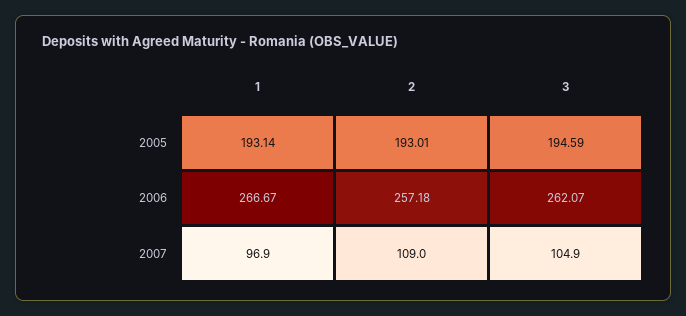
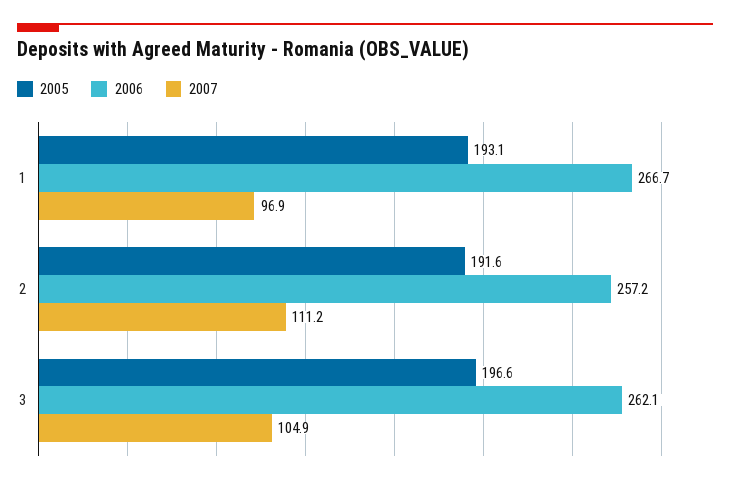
  {
    "2005": {
      "1": 193.14,
-     "2": 193.01,
+     "2": 191.6,
-     "3": 194.59
+     "3": 196.6
    },
    "2006": {
      "1": 266.67,
      "2": 257.18,
      "3": 262.07
    },
    "2007": {
      "1": 96.9,
-     "2": 109,
+     "2": 111.2,
      "3": 104.9
    }
  }

